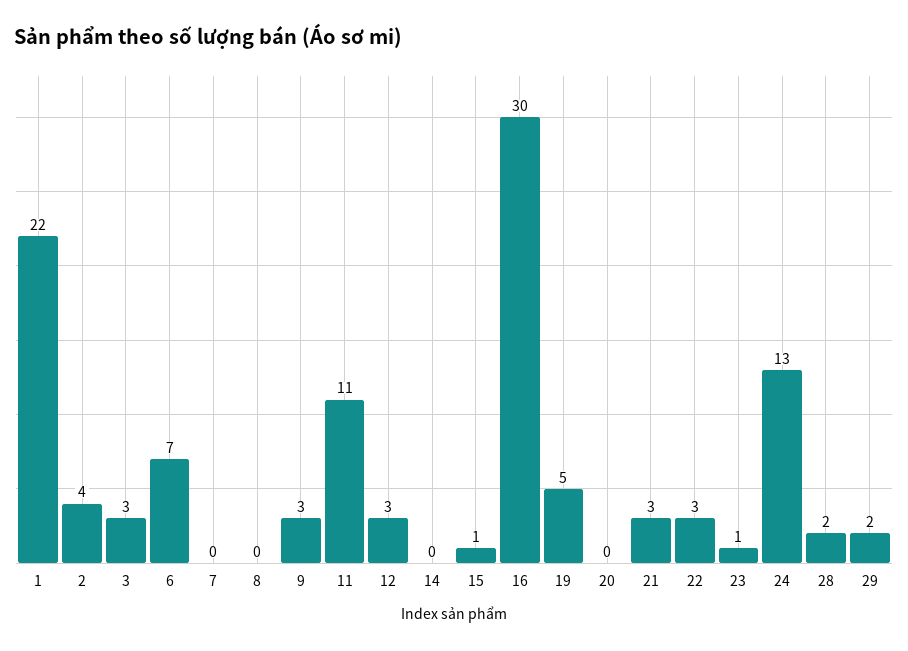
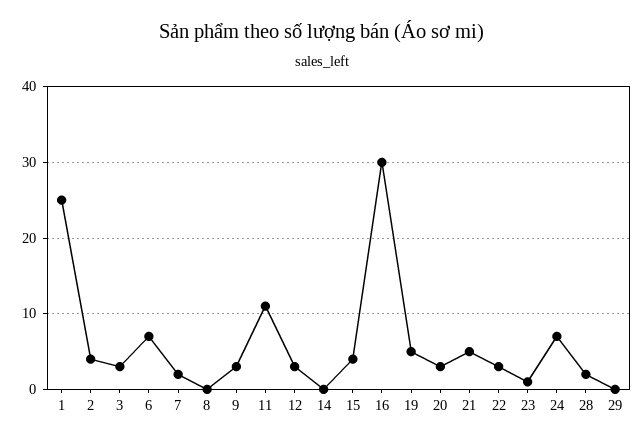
  {
-   "1": 22,
+   "1": 25,
    "2": 4,
    "3": 3,
    "6": 7,
-   "7": 0,
+   "7": 2,
    "8": 0,
    "9": 3,
    "11": 11,
    "12": 3,
    "14": 0,
-   "15": 1,
+   "15": 4,
    "16": 30,
    "19": 5,
-   "20": 0,
+   "20": 3,
-   "21": 3,
+   "21": 5,
    "22": 3,
    "23": 1,
-   "24": 13,
+   "24": 7,
    "28": 2,
-   "29": 2
+   "29": 0
  }

